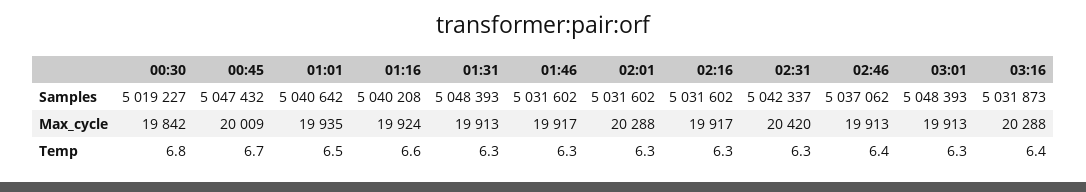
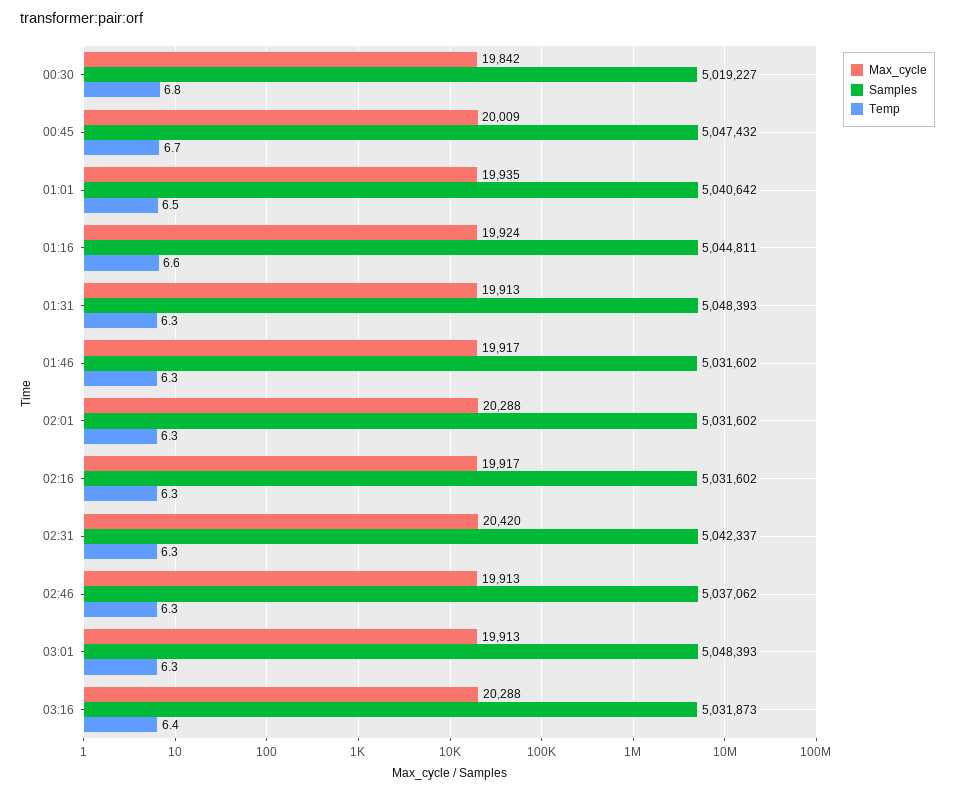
  {
    "Samples": {
      "00:30": 5019227,
      "00:45": 5047432,
      "01:01": 5040642,
-     "01:16": 5040208,
+     "01:16": 5044811,
      "01:31": 5048393,
      "01:46": 5031602,
      "02:01": 5031602,
      "02:16": 5031602,
      "02:31": 5042337,
      "02:46": 5037062,
      "03:01": 5048393,
      "03:16": 5031873
    },
    "Max_cycle": {
      "00:30": 19842,
      "00:45": 20009,
      "01:01": 19935,
      "01:16": 19924,
      "01:31": 19913,
      "01:46": 19917,
      "02:01": 20288,
      "02:16": 19917,
      "02:31": 20420,
      "02:46": 19913,
      "03:01": 19913,
      "03:16": 20288
    },
    "Temp": {
      "00:30": 6.8,
      "00:45": 6.7,
      "01:01": 6.5,
      "01:16": 6.6,
      "01:31": 6.3,
      "01:46": 6.3,
      "02:01": 6.3,
      "02:16": 6.3,
      "02:31": 6.3,
-     "02:46": 6.4,
+     "02:46": 6.3,
      "03:01": 6.3,
      "03:16": 6.4
    }
  }

